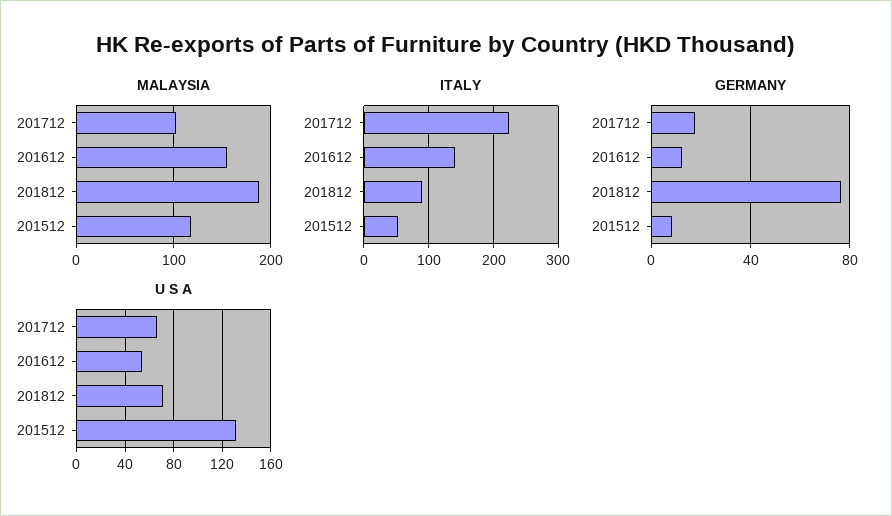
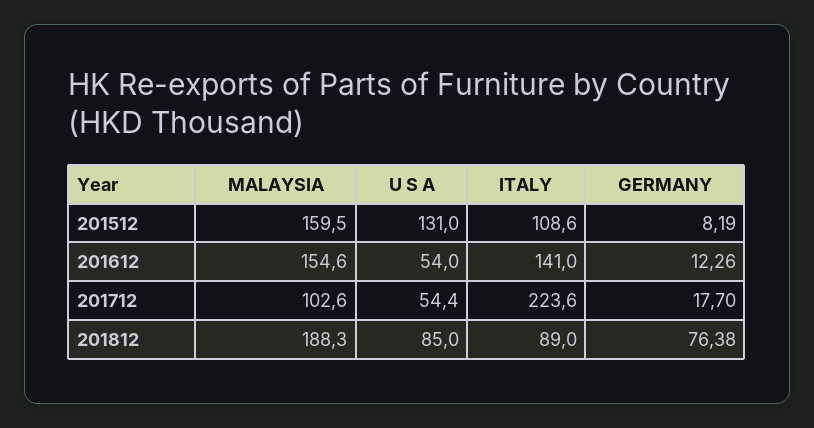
  {
    "MALAYSIA": {
      "201712": 102.6,
      "201612": 154.6,
      "201812": 188.3,
-     "201512": 120
+     "201512": 159.5
    },
    "ITALY": {
      "201712": 223.6,
      "201612": 141,
      "201812": 89,
-     "201512": 50
+     "201512": 108.6
    },
    "GERMANY": {
      "201712": 17.7,
      "201612": 12.26,
      "201812": 76.38,
      "201512": 8.19
    },
    "U S A": {
-     "201712": 65,
+     "201712": 54.4,
      "201612": 54,
-     "201812": 70,
+     "201812": 85,
      "201512": 131
    }
  }

